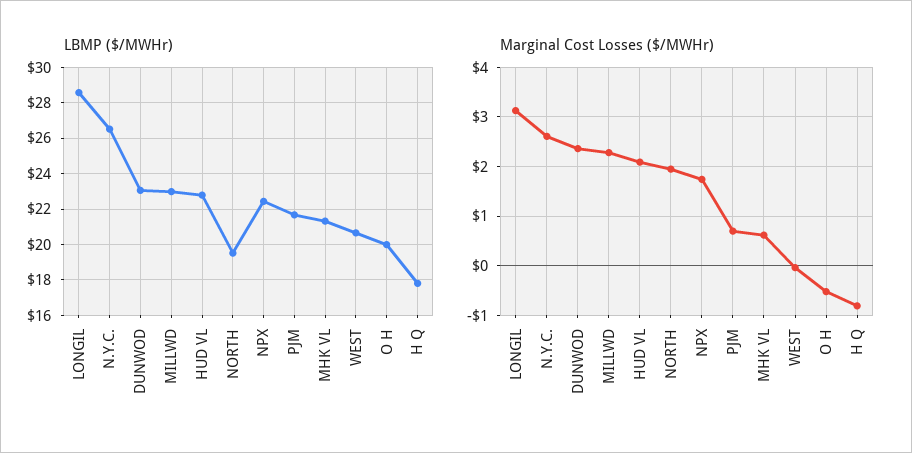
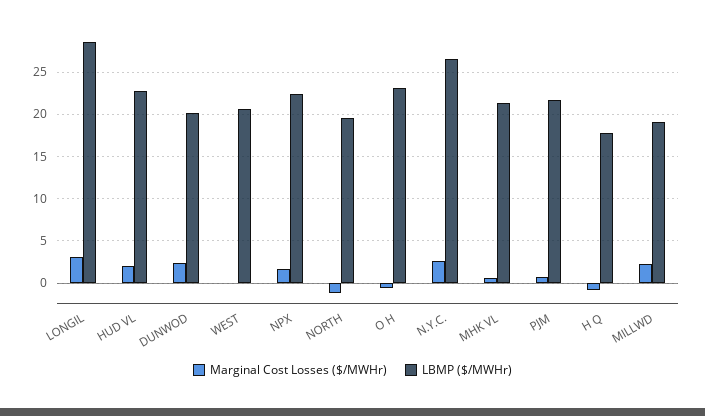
  {
    "LBMP ($/MWHr)": {
      "LONGIL": 28.5,
      "N.Y.C.": 26.5,
-     "DUNWOD": 23,
+     "DUNWOD": 20,
-     "MILLWD": 23,
+     "MILLWD": 19,
      "HUD VL": 23,
      "NORTH": 19.5,
      "NPX": 22.5,
      "PJM": 21.5,
      "MHK VL": 21.5,
      "WEST": 20.5,
-     "O H": 20,
+     "O H": 23,
      "H Q": 18
    },
    "Marginal Cost Losses ($/MWHr)": {
      "LONGIL": 3.2,
      "N.Y.C.": 2.6,
      "DUNWOD": 2.4,
      "MILLWD": 2.2,
      "HUD VL": 2,
-     "NORTH": 2,
+     "NORTH": -1,
      "NPX": 1.8,
      "PJM": 0.8,
      "MHK VL": 0.6,
      "WEST": 0,
      "O H": -0.6,
      "H Q": -0.8
    }
  }

